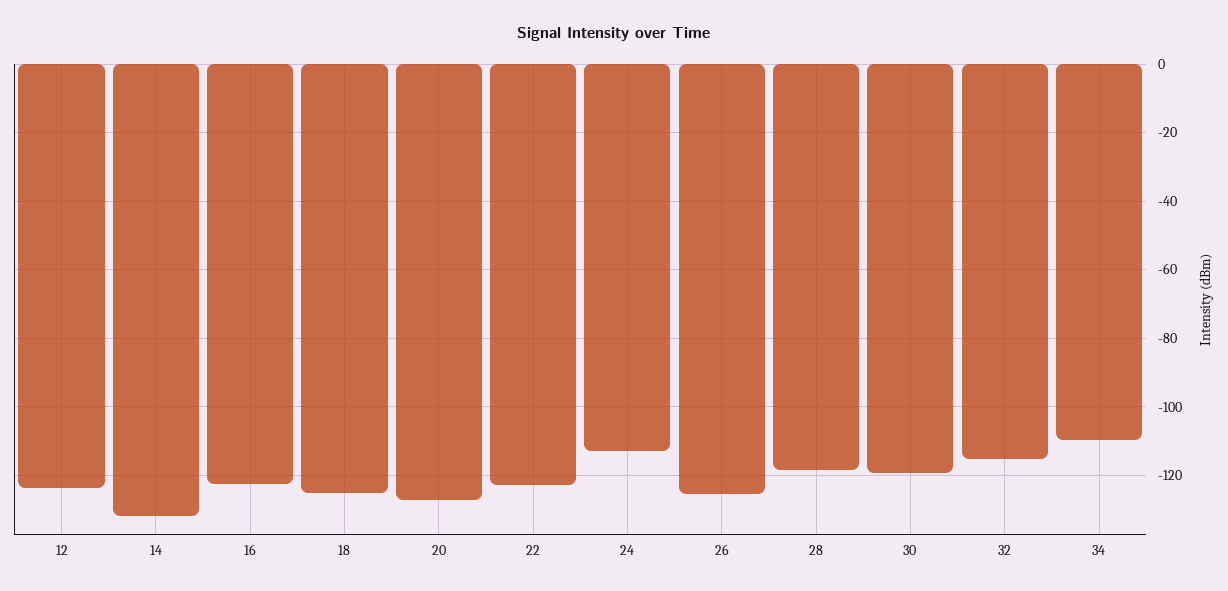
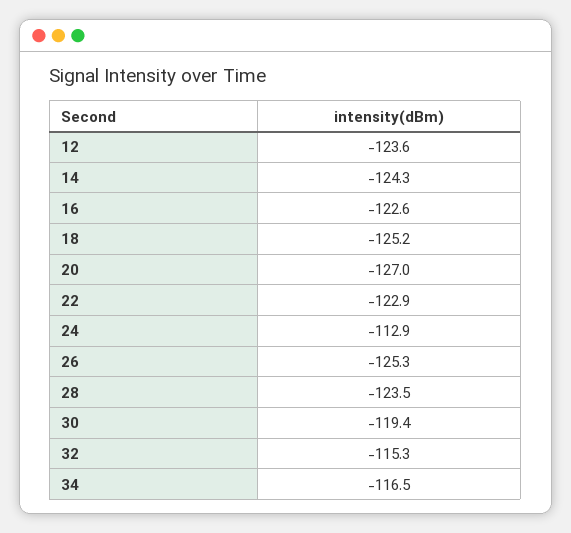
  {
    "12": -123.6,
-   "14": -132,
+   "14": -124.3,
    "16": -122.6,
    "18": -125.2,
    "20": -127,
    "22": -122.9,
    "24": -112.9,
    "26": -125.3,
-   "28": -118,
+   "28": -123.5,
    "30": -119.4,
    "32": -115.3,
-   "34": -110
+   "34": -116.5
  }

